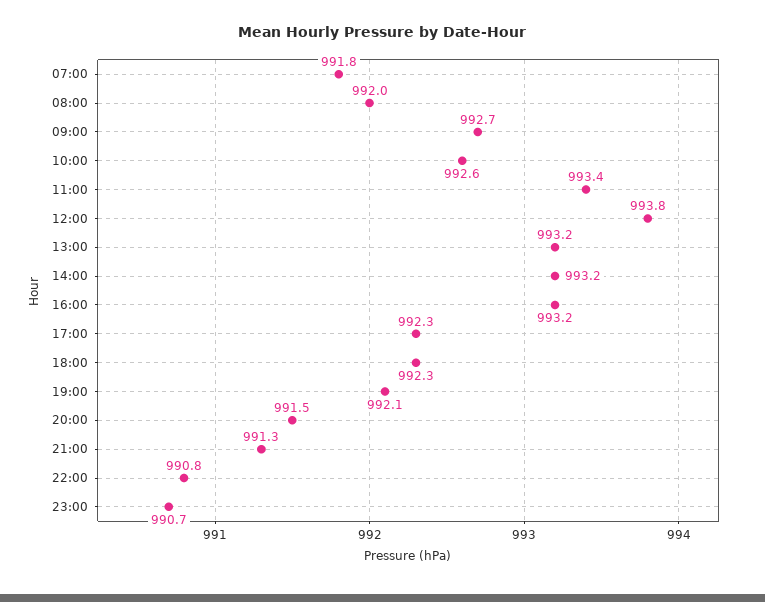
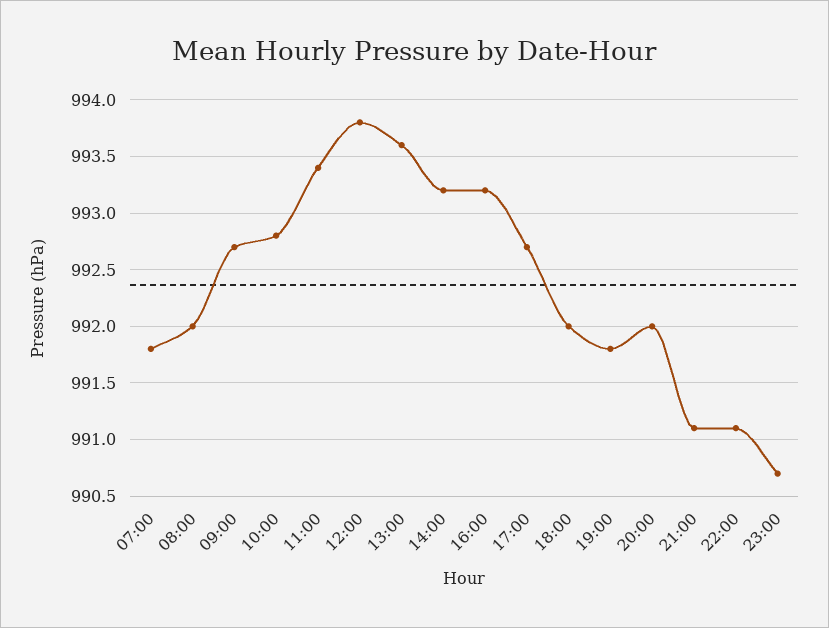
  {
    "07:00": 991.8,
    "08:00": 992,
    "09:00": 992.7,
-   "10:00": 992.6,
+   "10:00": 992.8,
    "11:00": 993.4,
    "12:00": 993.8,
-   "13:00": 993.2,
+   "13:00": 993.6,
    "14:00": 993.2,
    "16:00": 993.2,
-   "17:00": 992.3,
+   "17:00": 992.7,
-   "18:00": 992.3,
+   "18:00": 992,
-   "19:00": 992.1,
+   "19:00": 991.8,
-   "20:00": 991.5,
+   "20:00": 992,
-   "21:00": 991.3,
+   "21:00": 991.1,
-   "22:00": 990.8,
+   "22:00": 991.1,
    "23:00": 990.7
  }

